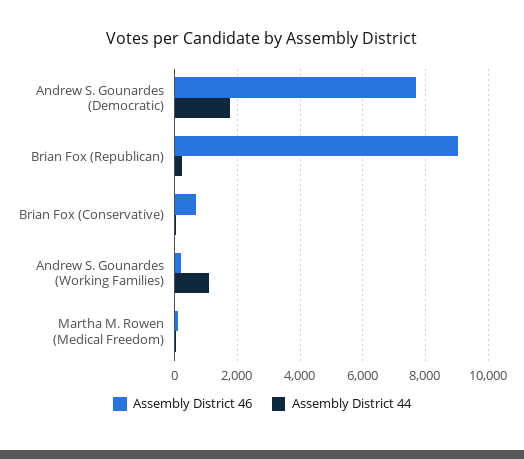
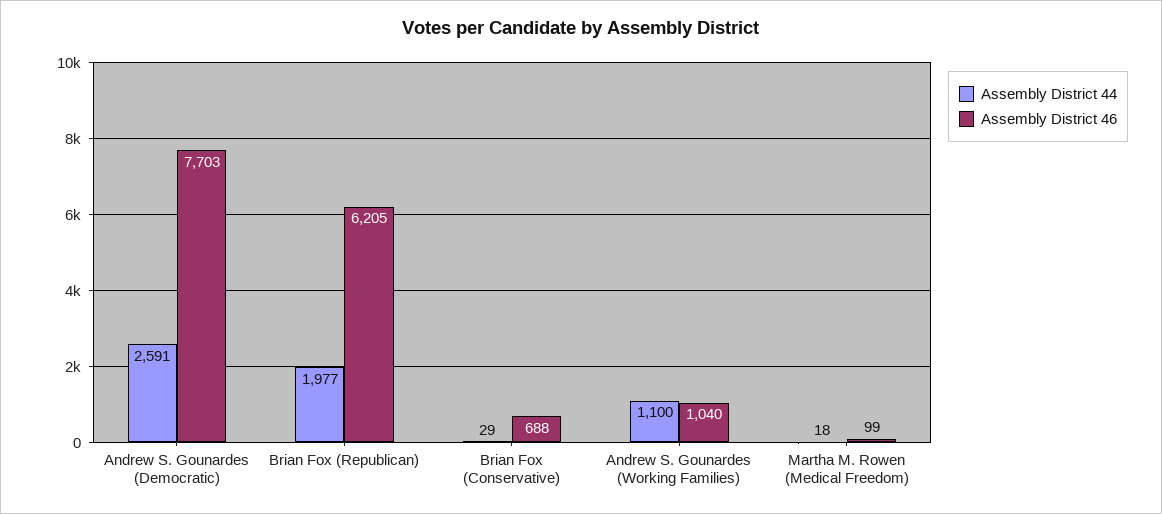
  {
    "Assembly District 46": {
      "Andrew S. Gounardes (Democratic)": 7703,
-     "Brian Fox (Republican)": 9000,
+     "Brian Fox (Republican)": 6205,
      "Brian Fox (Conservative)": 688,
-     "Andrew S. Gounardes (Working Families)": 200,
+     "Andrew S. Gounardes (Working Families)": 1040,
      "Martha M. Rowen (Medical Freedom)": 99
    },
    "Assembly District 44": {
-     "Andrew S. Gounardes (Democratic)": 1800,
+     "Andrew S. Gounardes (Democratic)": 2591,
-     "Brian Fox (Republican)": 200,
+     "Brian Fox (Republican)": 1977,
      "Brian Fox (Conservative)": 29,
      "Andrew S. Gounardes (Working Families)": 1100,
      "Martha M. Rowen (Medical Freedom)": 18
    }
  }

